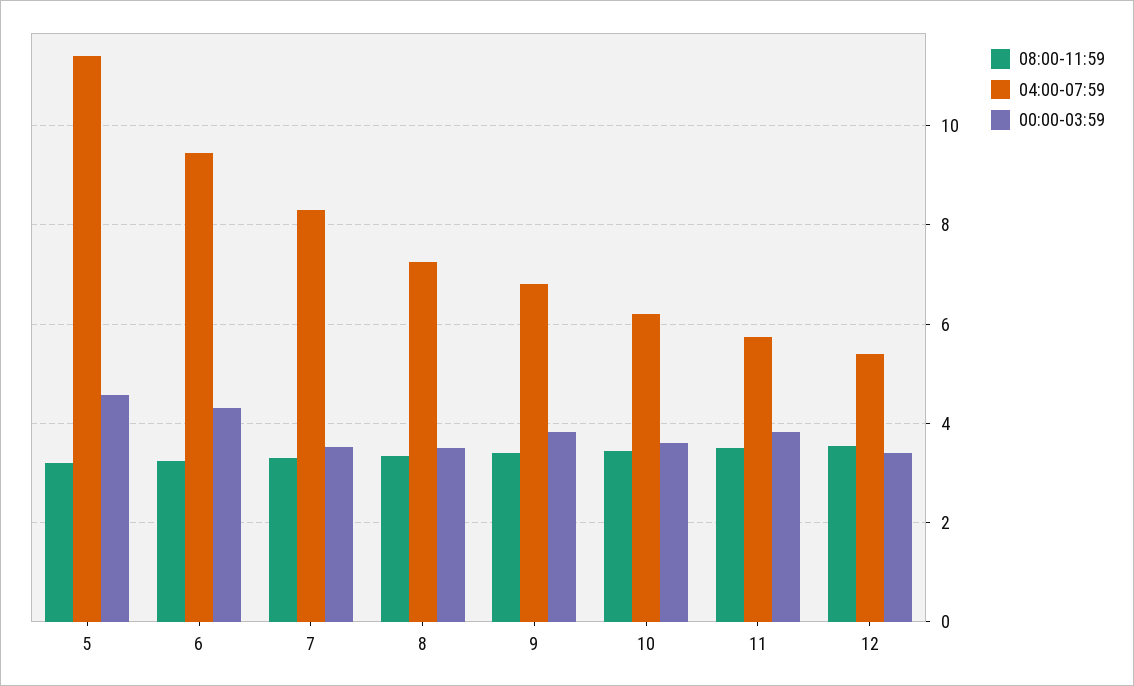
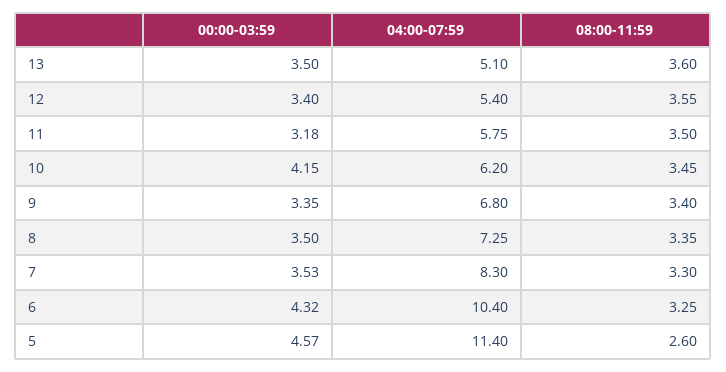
  {
    "08:00-11:59": {
-     "5": 3.2,
+     "5": 2.6,
      "6": 3.25,
      "7": 3.3,
      "8": 3.35,
      "9": 3.4,
      "10": 3.45,
      "11": 3.5,
-     "12": 3.55
+     "12": 3.55,
+     "13": 3.6
    },
    "04:00-07:59": {
      "5": 11.4,
-     "6": 9.4,
+     "6": 10.4,
      "7": 8.3,
      "8": 7.25,
      "9": 6.8,
      "10": 6.2,
      "11": 5.75,
-     "12": 5.4
+     "12": 5.4,
+     "13": 5.1
    },
    "00:00-03:59": {
      "5": 4.57,
      "6": 4.32,
      "7": 3.53,
      "8": 3.5,
-     "9": 3.8,
+     "9": 3.35,
-     "10": 3.6,
+     "10": 4.15,
-     "11": 3.8,
+     "11": 3.18,
-     "12": 3.4
+     "12": 3.4,
+     "13": 3.5
    }
  }

